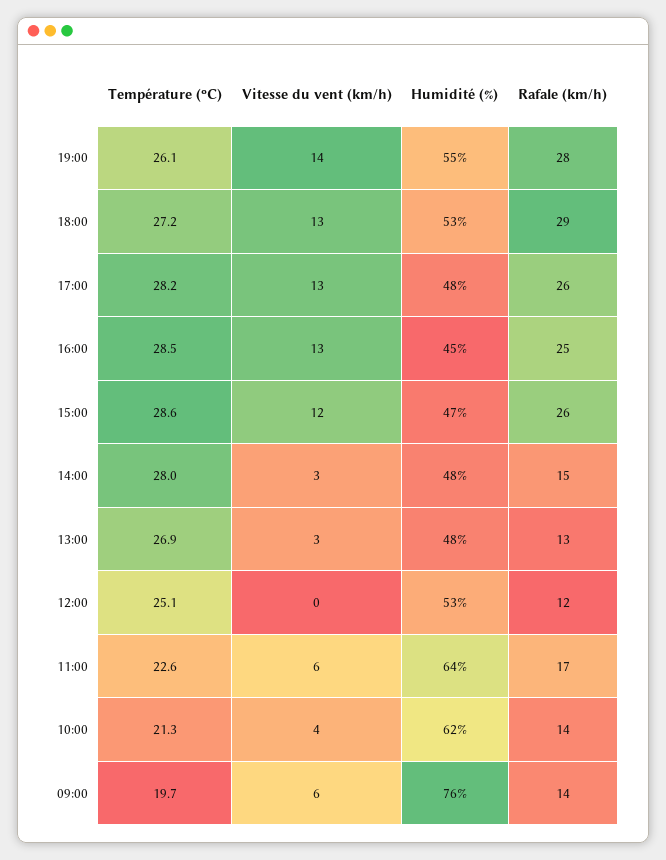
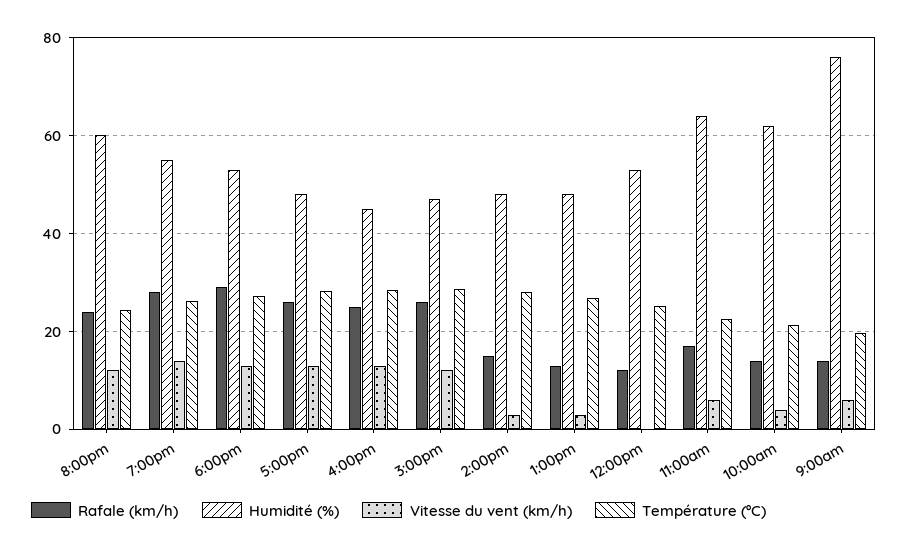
  {
    "Température (ºC)": {
      "19:00": 26.1,
      "18:00": 27.2,
      "17:00": 28.2,
      "16:00": 28.5,
      "15:00": 28.6,
      "14:00": 28,
      "13:00": 26.9,
      "12:00": 25.1,
      "11:00": 22.6,
      "10:00": 21.3,
-     "09:00": 19.7
+     "09:00": 19.7,
+     "8:00pm": 24
    },
    "Vitesse du vent (km/h)": {
      "19:00": 14,
      "18:00": 13,
      "17:00": 13,
      "16:00": 13,
      "15:00": 12,
      "14:00": 3,
      "13:00": 3,
      "12:00": 0,
      "11:00": 6,
      "10:00": 4,
-     "09:00": 6
+     "09:00": 6,
+     "8:00pm": 12
    },
    "Humidité (%)": {
      "19:00": 55,
      "18:00": 53,
      "17:00": 48,
      "16:00": 45,
      "15:00": 47,
      "14:00": 48,
      "13:00": 48,
      "12:00": 53,
      "11:00": 64,
      "10:00": 62,
-     "09:00": 76
+     "09:00": 76,
+     "8:00pm": 60
    },
    "Rafale (km/h)": {
      "19:00": 28,
      "18:00": 29,
      "17:00": 26,
      "16:00": 25,
      "15:00": 26,
      "14:00": 15,
      "13:00": 13,
      "12:00": 12,
      "11:00": 17,
      "10:00": 14,
-     "09:00": 14
+     "09:00": 14,
+     "8:00pm": 24
    }
  }

